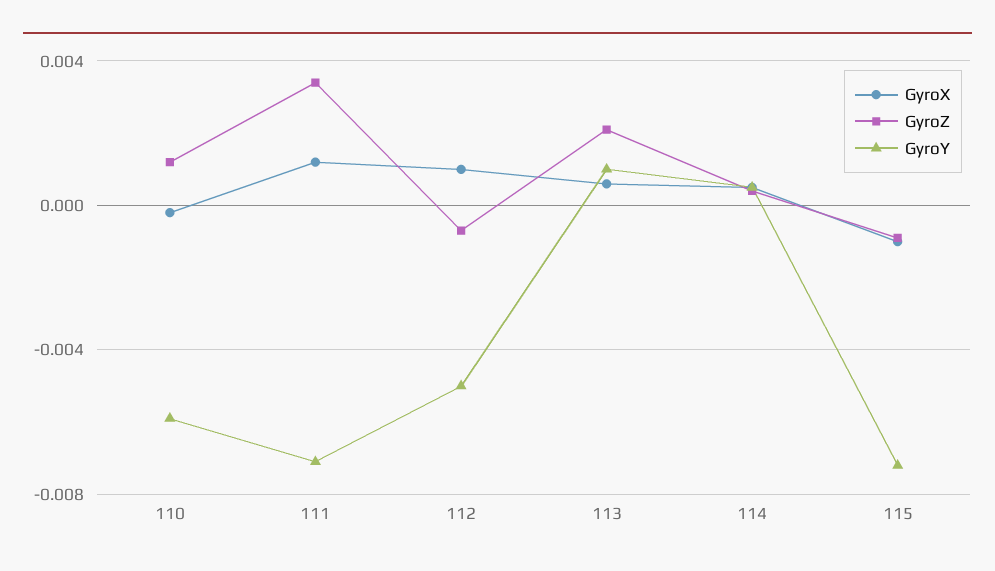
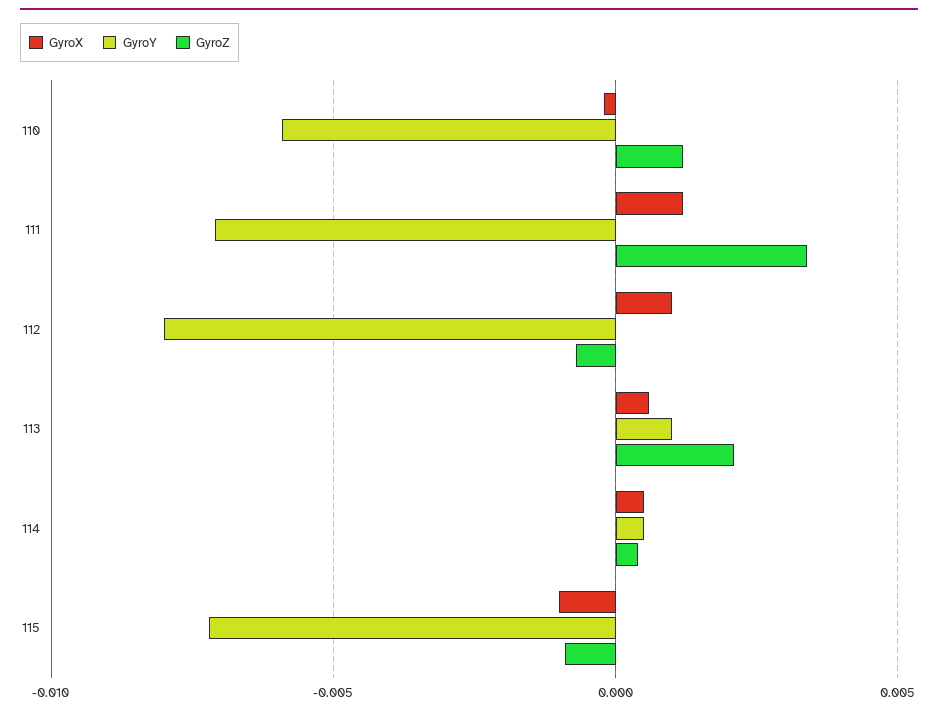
  {
    "GyroX": {
      "110": 0,
      "111": 0.001,
      "112": 0.001,
      "113": 0.0005,
      "114": 0.0005,
      "115": -0.001
    },
    "GyroZ": {
      "110": 0.001,
      "111": 0.0035,
      "112": -0.0005,
      "113": 0.002,
      "114": 0.0005,
      "115": -0.001
    },
    "GyroY": {
      "110": -0.006,
      "111": -0.007,
-     "112": -0.005,
+     "112": -0.008,
      "113": 0.001,
      "114": 0.0005,
      "115": -0.007
    }
  }

